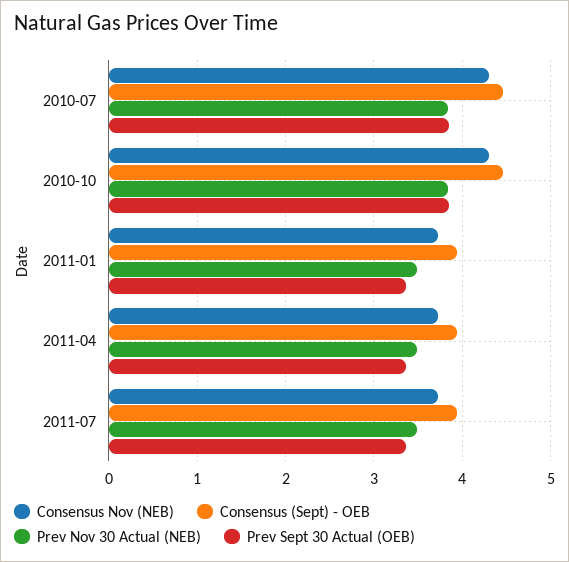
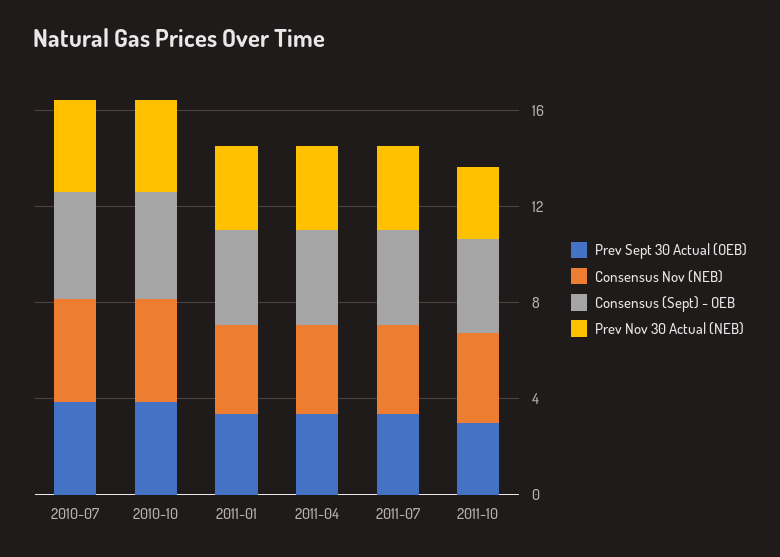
  {
    "Consensus Nov (NEB)": {
      "2010-07": 4.3,
      "2010-10": 4.3,
      "2011-01": 3.7,
      "2011-04": 3.7,
-     "2011-07": 3.7
+     "2011-07": 3.7,
+     "2011-10": 4
    },
    "Consensus (Sept) - OEB": {
      "2010-07": 4.5,
      "2010-10": 4.5,
      "2011-01": 3.9,
      "2011-04": 3.9,
-     "2011-07": 3.9
+     "2011-07": 3.9,
+     "2011-10": 4
    },
    "Prev Nov 30 Actual (NEB)": {
      "2010-07": 3.8,
      "2010-10": 3.8,
      "2011-01": 3.5,
      "2011-04": 3.5,
-     "2011-07": 3.5
+     "2011-07": 3.5,
+     "2011-10": 3
    },
    "Prev Sept 30 Actual (OEB)": {
      "2010-07": 3.8,
      "2010-10": 3.8,
      "2011-01": 3.4,
      "2011-04": 3.4,
-     "2011-07": 3.4
+     "2011-07": 3.4,
+     "2011-10": 3
    }
  }

